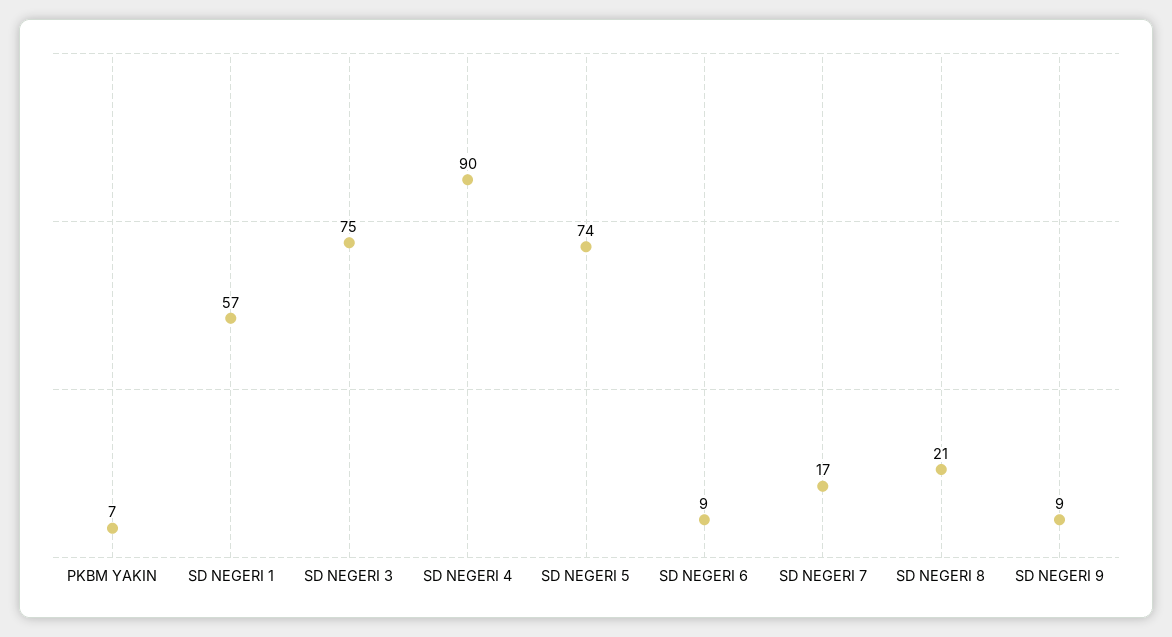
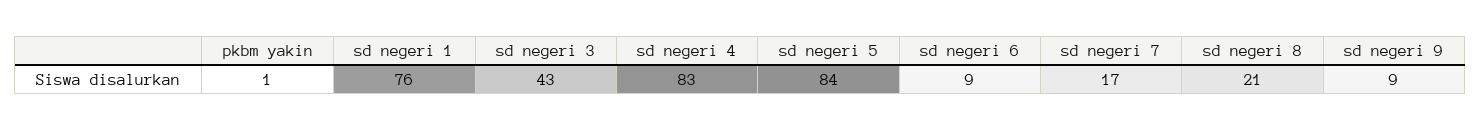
  {
-   "PKBM YAKIN": 7,
+   "PKBM YAKIN": 1,
-   "SD NEGERI 1": 57,
+   "SD NEGERI 1": 76,
-   "SD NEGERI 3": 75,
+   "SD NEGERI 3": 43,
-   "SD NEGERI 4": 90,
+   "SD NEGERI 4": 83,
-   "SD NEGERI 5": 74,
+   "SD NEGERI 5": 84,
    "SD NEGERI 6": 9,
    "SD NEGERI 7": 17,
    "SD NEGERI 8": 21,
    "SD NEGERI 9": 9
  }

